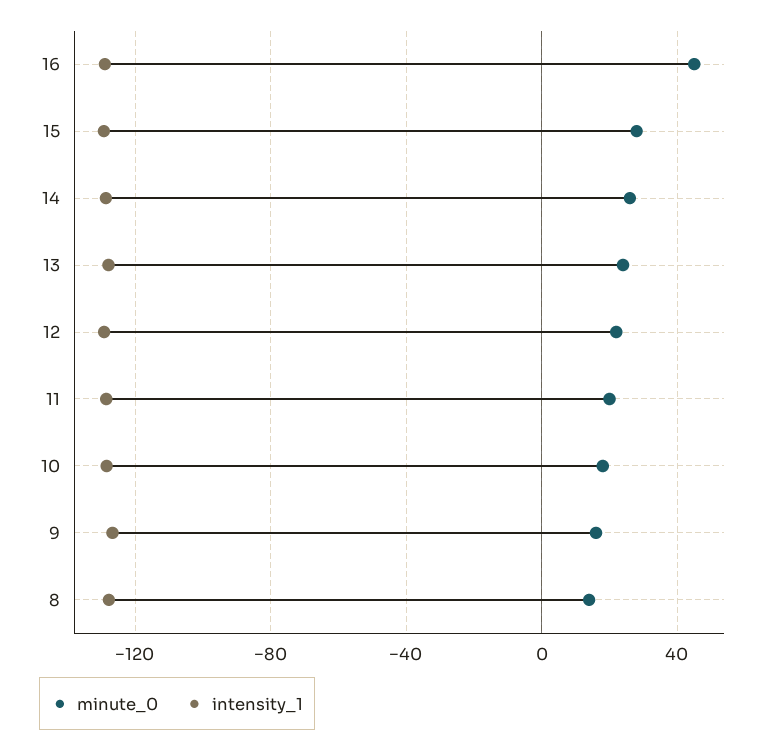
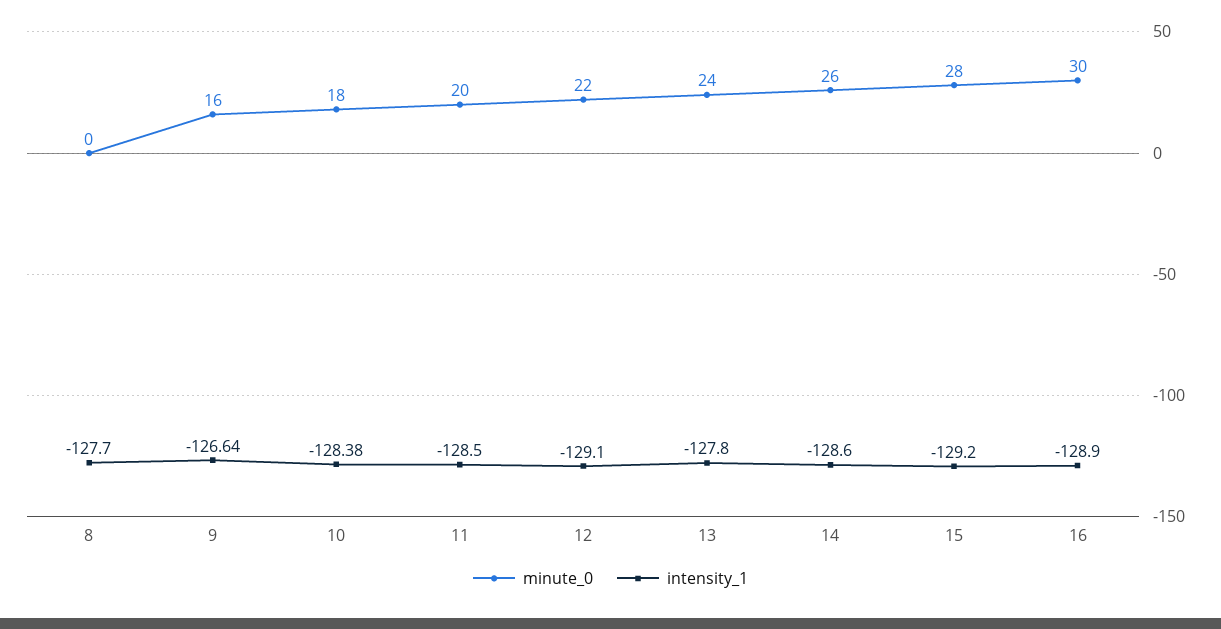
  {
    "minute_0": {
-     "16": 45,
+     "16": 30,
      "15": 28,
      "14": 26,
      "13": 24,
      "12": 22,
      "11": 20,
      "10": 18,
      "9": 16,
-     "8": 15
+     "8": 0
    },
    "intensity_1": {
      "16": -128.9,
      "15": -129.2,
      "14": -128.6,
      "13": -127.8,
      "12": -129.1,
      "11": -128.5,
      "10": -128.38,
      "9": -126.64,
      "8": -127.7
    }
  }

